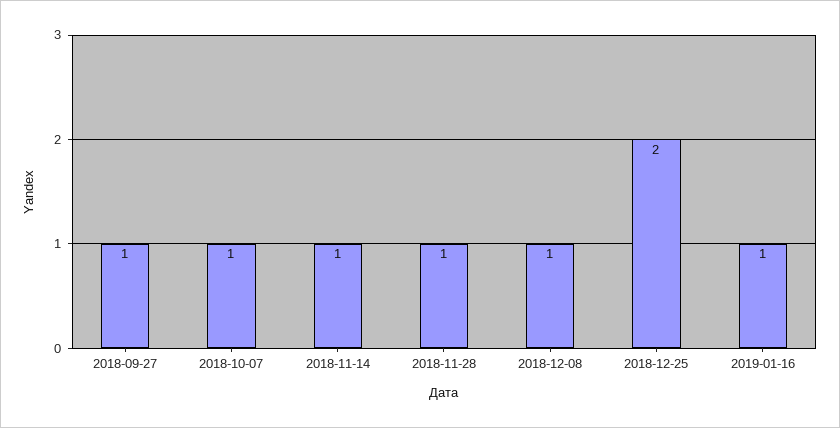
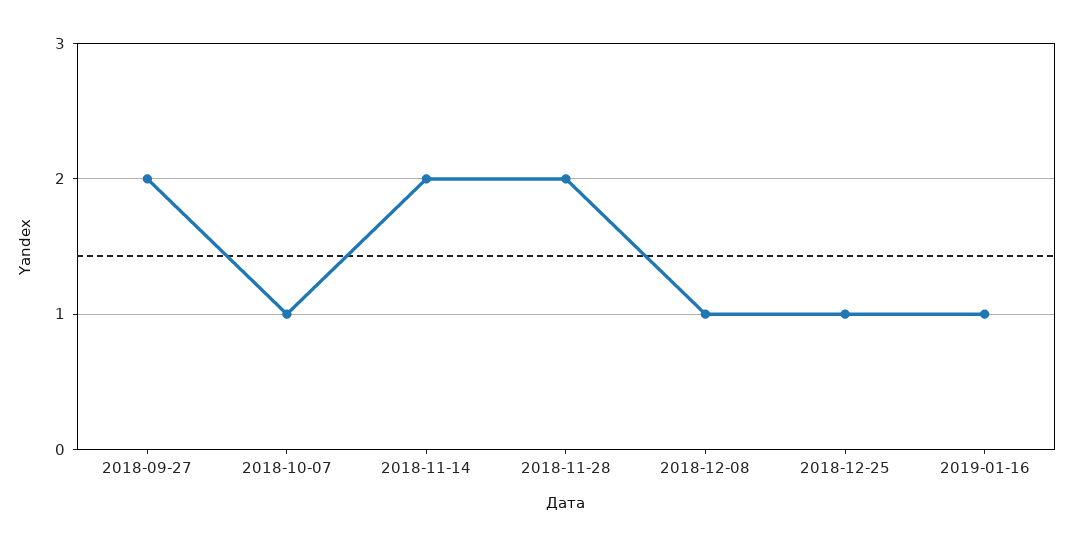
  {
-   "2018-09-27": 1,
+   "2018-09-27": 2,
    "2018-10-07": 1,
-   "2018-11-14": 1,
+   "2018-11-14": 2,
-   "2018-11-28": 1,
+   "2018-11-28": 2,
    "2018-12-08": 1,
-   "2018-12-25": 2,
+   "2018-12-25": 1,
    "2019-01-16": 1
  }

